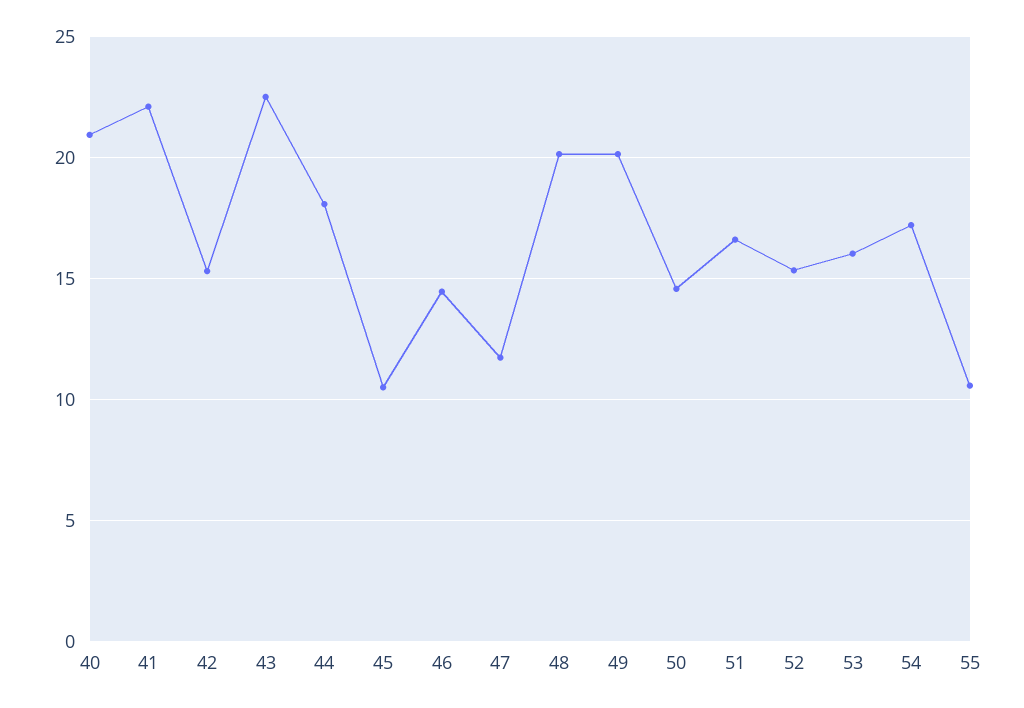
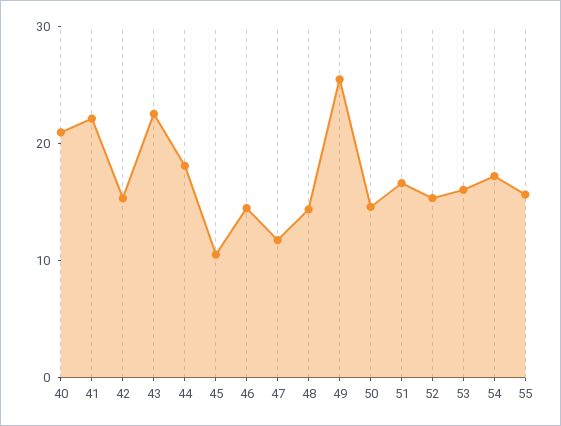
  {
    "40": 21,
    "41": 22,
    "42": 15.5,
    "43": 22.5,
    "44": 18,
    "45": 10.5,
    "46": 14.5,
    "47": 11.5,
-   "48": 20,
+   "48": 14,
-   "49": 20,
+   "49": 26,
    "50": 14.5,
    "51": 16.5,
    "52": 15.5,
    "53": 16,
    "54": 17,
-   "55": 10.5
+   "55": 16
  }

